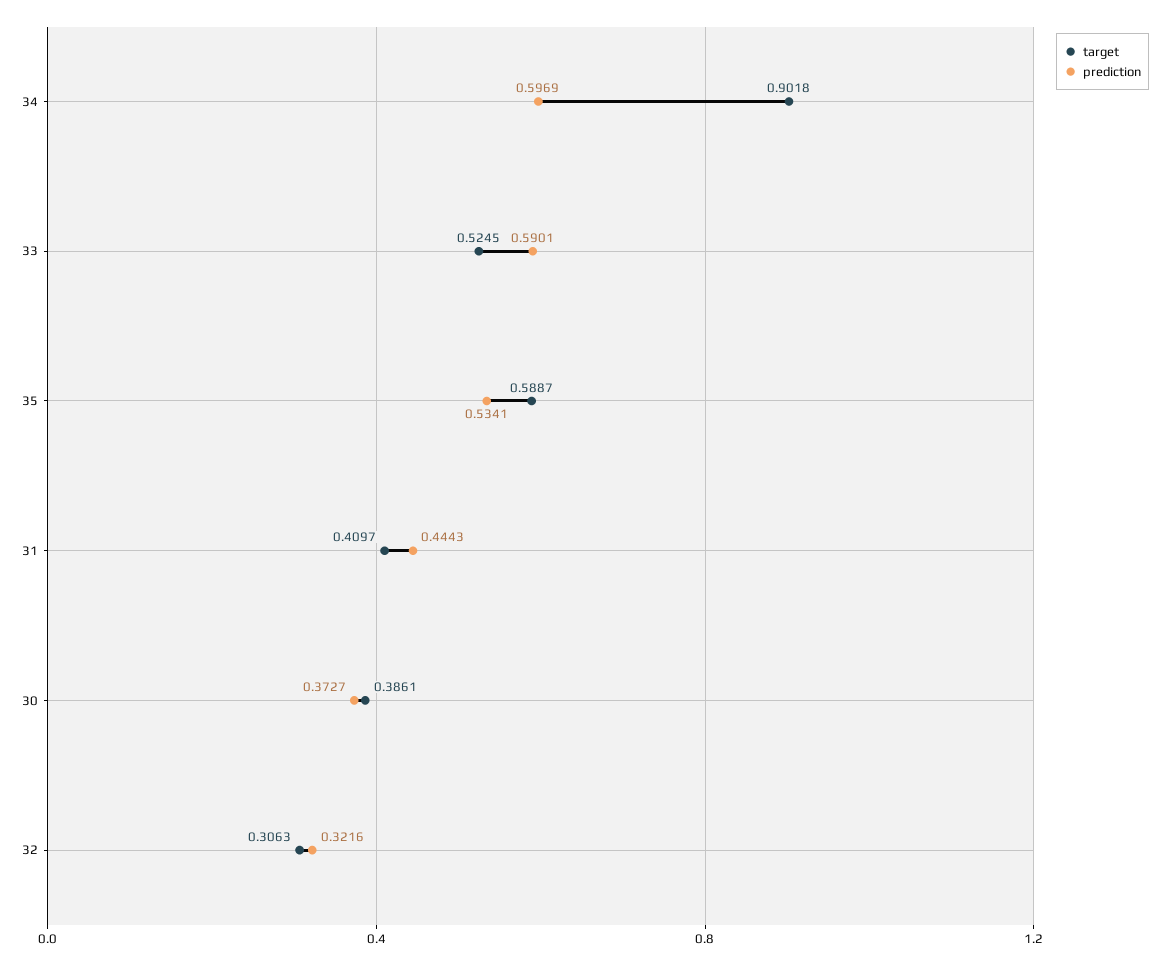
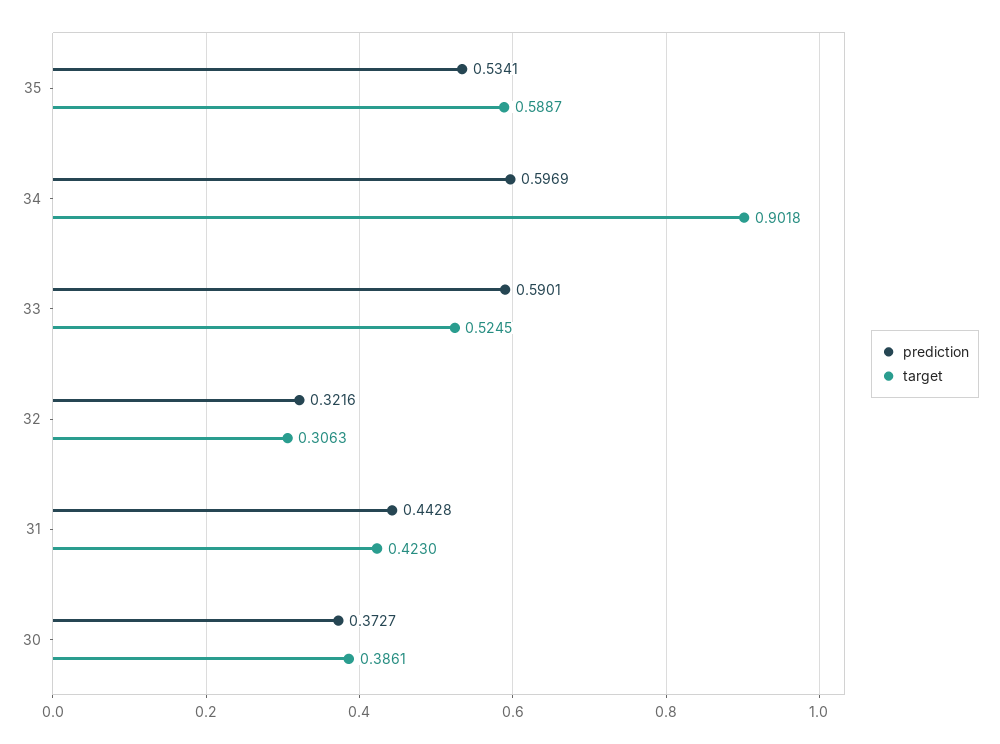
  {
    "target": {
      "34": 0.9018,
      "33": 0.5245,
      "35": 0.5887,
-     "31": 0.4097,
+     "31": 0.423,
      "30": 0.3861,
      "32": 0.3063
    },
    "prediction": {
      "34": 0.5969,
      "33": 0.5901,
      "35": 0.5341,
-     "31": 0.4443,
+     "31": 0.4428,
      "30": 0.3727,
      "32": 0.3216
    }
  }

